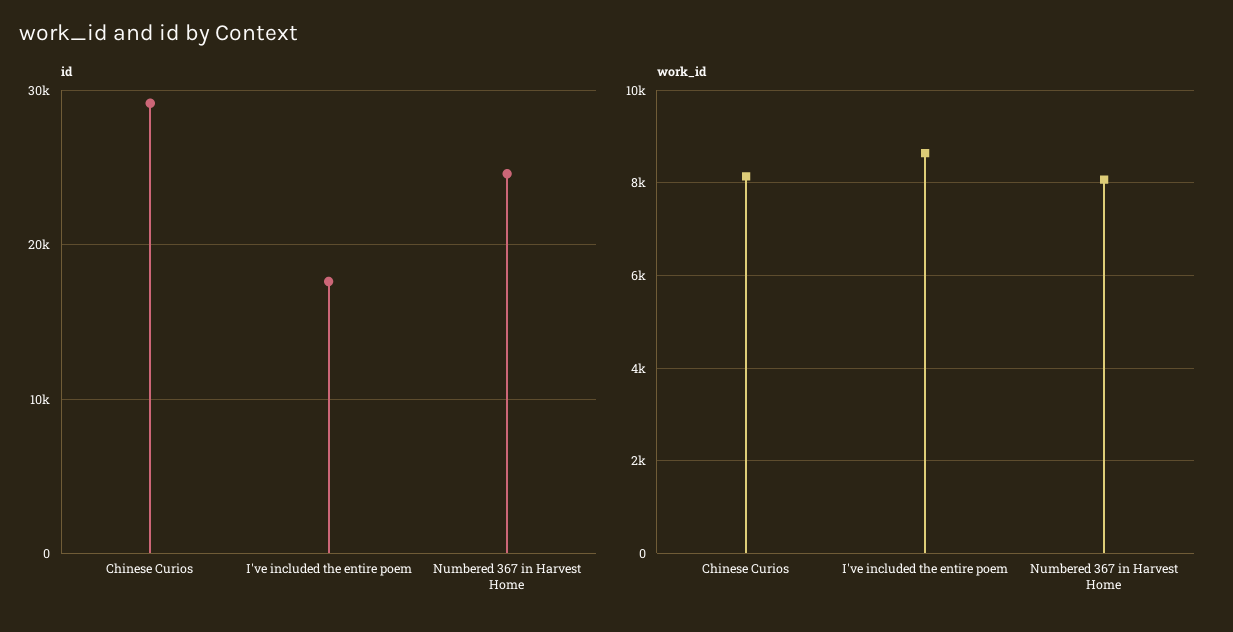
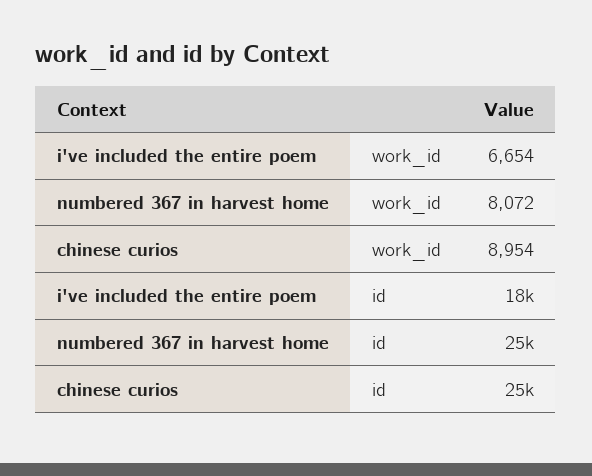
  {
    "id": {
-     "Chinese Curios": 29000,
+     "Chinese Curios": 25000,
      "I've included the entire poem": 18000,
      "Numbered 367 in Harvest Home": 25000
    },
    "work_id": {
-     "Chinese Curios": 8200,
+     "Chinese Curios": 8954,
-     "I've included the entire poem": 8600,
+     "I've included the entire poem": 6654,
      "Numbered 367 in Harvest Home": 8072
    }
  }

